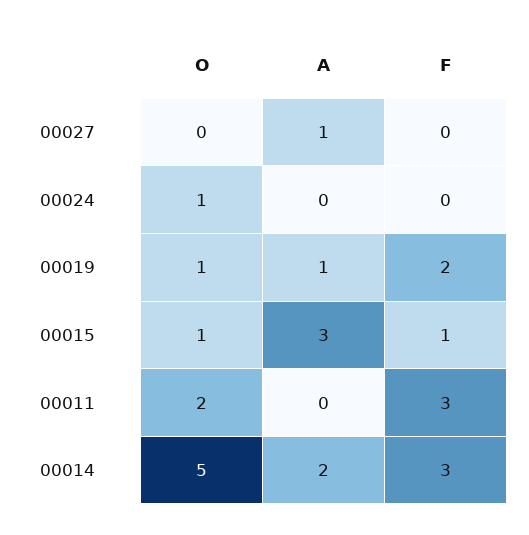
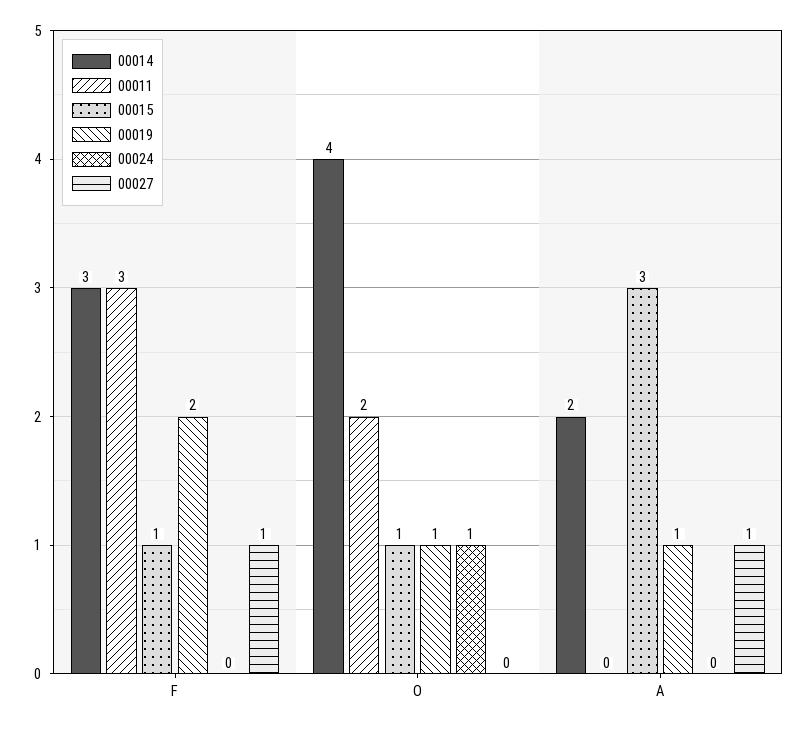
  {
    "00027": {
      "O": 0,
      "A": 1,
-     "F": 0
+     "F": 1
    },
    "00024": {
      "O": 1,
      "A": 0,
      "F": 0
    },
    "00019": {
      "O": 1,
      "A": 1,
      "F": 2
    },
    "00015": {
      "O": 1,
      "A": 3,
      "F": 1
    },
    "00011": {
      "O": 2,
      "A": 0,
      "F": 3
    },
    "00014": {
-     "O": 5,
+     "O": 4,
      "A": 2,
      "F": 3
    }
  }

